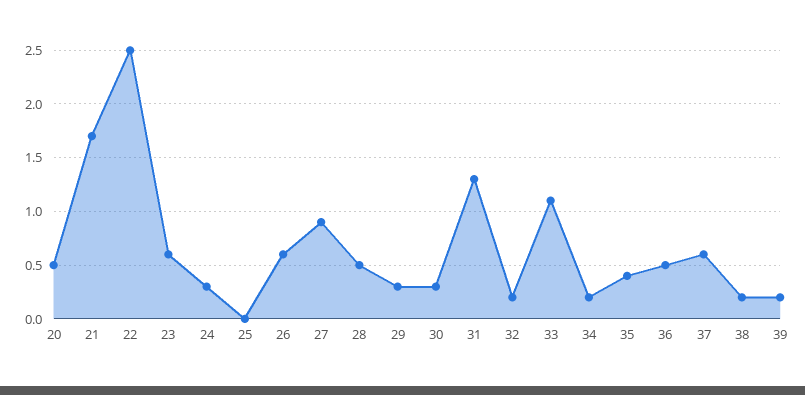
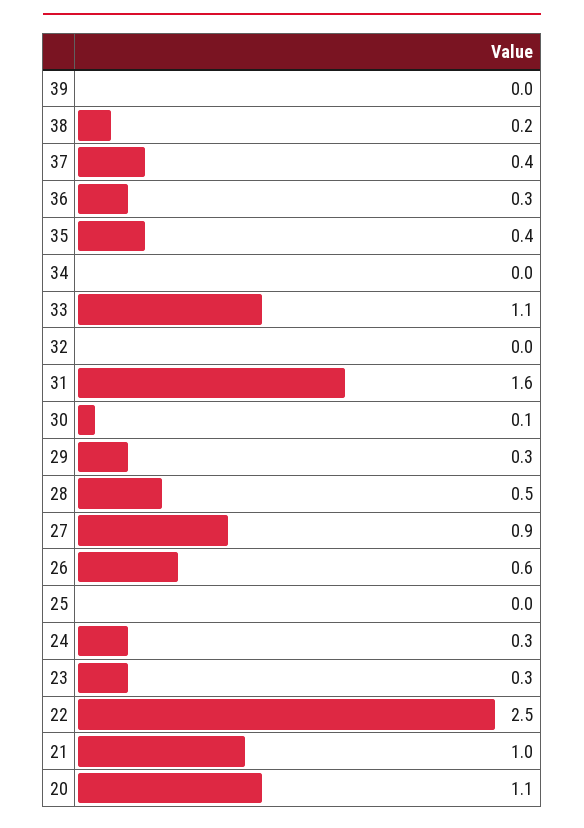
  {
-   "20": 0.5,
+   "20": 1.1,
-   "21": 1.7,
+   "21": 1,
    "22": 2.5,
-   "23": 0.6,
+   "23": 0.3,
    "24": 0.3,
    "25": 0,
    "26": 0.6,
    "27": 0.9,
    "28": 0.5,
    "29": 0.3,
-   "30": 0.3,
+   "30": 0.1,
-   "31": 1.3,
+   "31": 1.6,
-   "32": 0.2,
+   "32": 0,
    "33": 1.1,
-   "34": 0.2,
+   "34": 0,
    "35": 0.4,
-   "36": 0.5,
+   "36": 0.3,
-   "37": 0.6,
+   "37": 0.4,
    "38": 0.2,
-   "39": 0.2
+   "39": 0
  }

